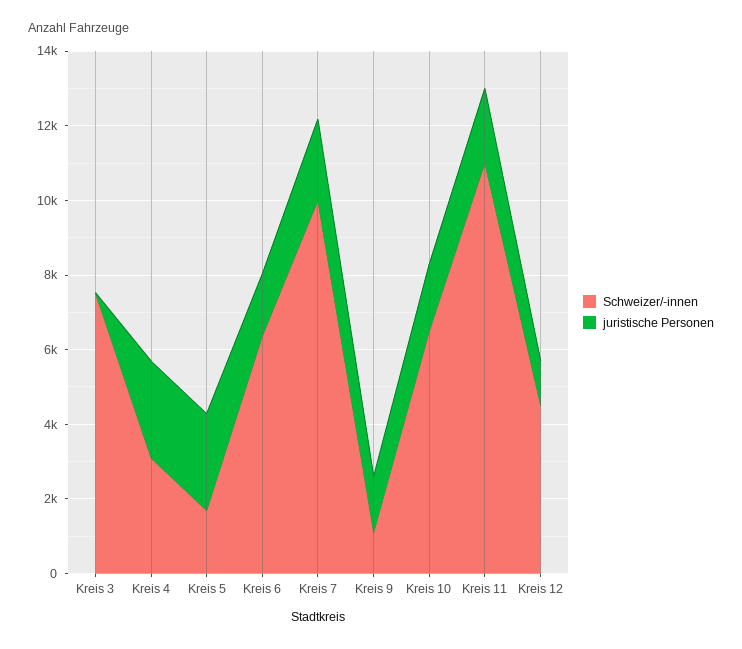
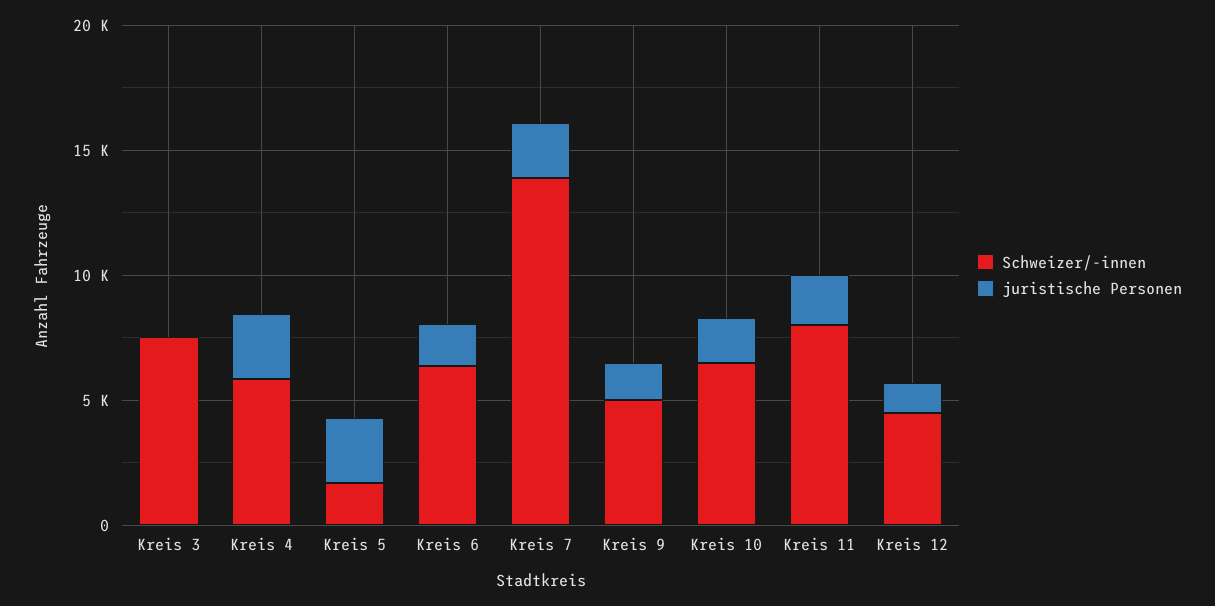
  {
    "Schweizer/-innen": {
      "Kreis 3": 7500,
-     "Kreis 4": 3000,
+     "Kreis 4": 6000,
      "Kreis 5": 1500,
      "Kreis 6": 6500,
-     "Kreis 7": 10000,
+     "Kreis 7": 14000,
-     "Kreis 9": 1000,
+     "Kreis 9": 5000,
      "Kreis 10": 6500,
-     "Kreis 11": 11000,
+     "Kreis 11": 8000,
      "Kreis 12": 4500
    },
    "juristische Personen": {
      "Kreis 3": 0,
      "Kreis 4": 2500,
      "Kreis 5": 2500,
      "Kreis 6": 1500,
      "Kreis 7": 2000,
      "Kreis 9": 1500,
      "Kreis 10": 2000,
      "Kreis 11": 2000,
      "Kreis 12": 1000
    }
  }

